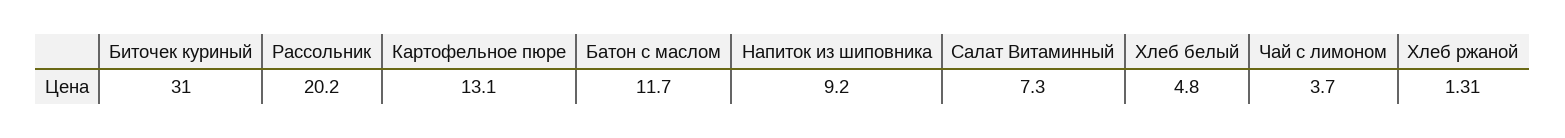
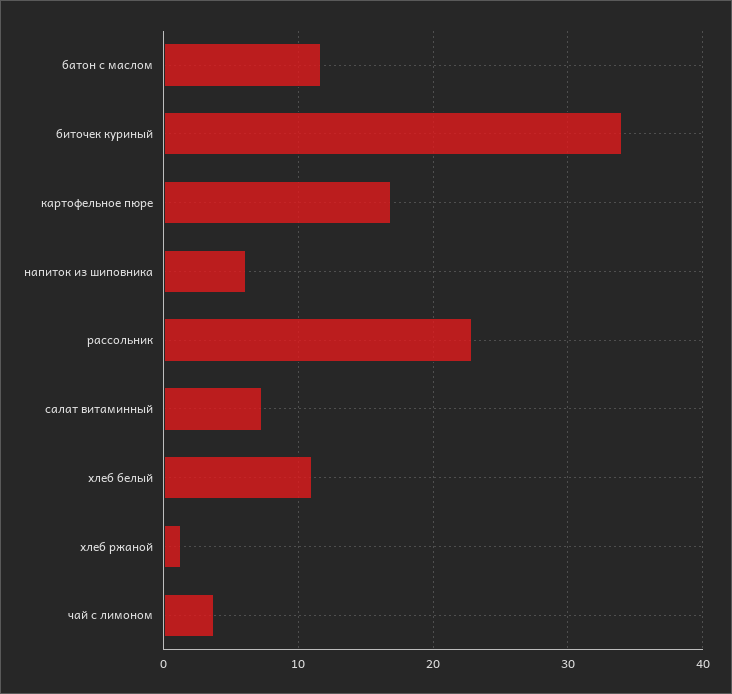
  {
-   "Биточек куриный": 31,
+   "Биточек куриный": 34,
-   "Рассольник": 20.2,
+   "Рассольник": 23,
-   "Картофельное пюре": 13.1,
+   "Картофельное пюре": 17,
    "Батон с маслом": 11.7,
-   "Напиток из шиповника": 9.2,
+   "Напиток из шиповника": 6,
    "Салат Витаминный": 7.3,
-   "Хлеб белый": 4.8,
+   "Хлеб белый": 11,
    "Чай с лимоном": 3.7,
    "Хлеб ржаной": 1.31
  }

